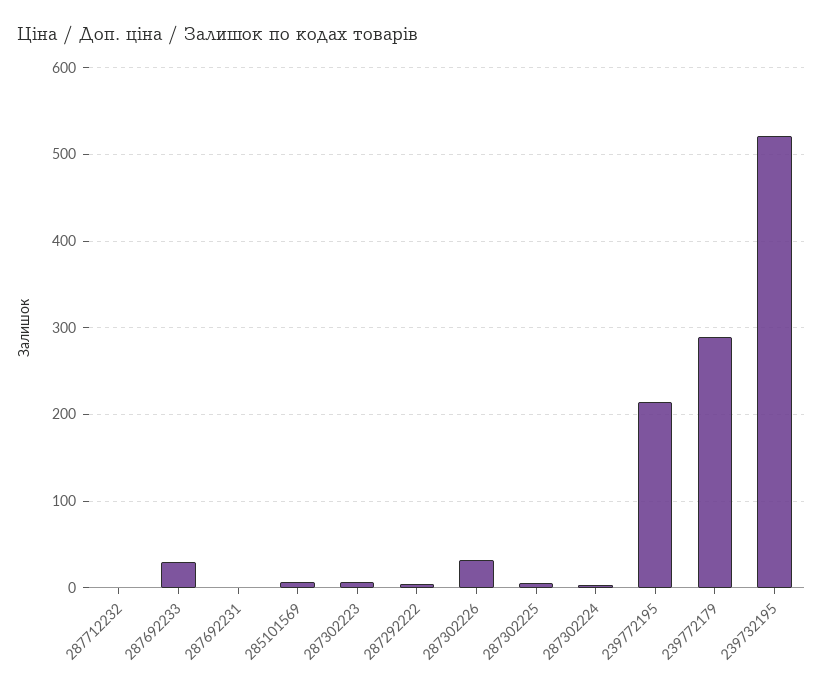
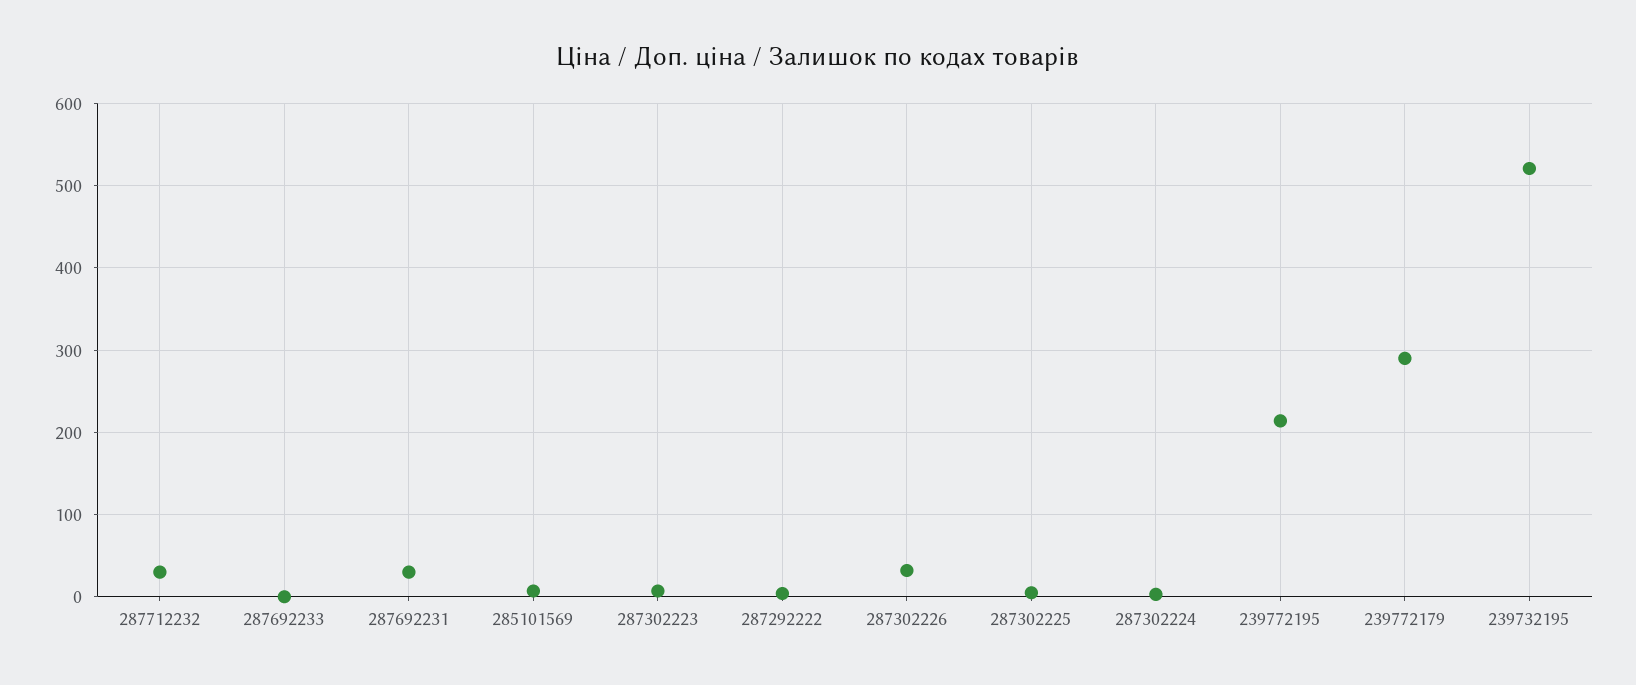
  {
-   "287712232": 0,
+   "287712232": 30,
-   "287692233": 30,
+   "287692233": 0,
-   "287692231": 0,
+   "287692231": 30,
    "285101569": 10,
    "287302223": 10,
    "287292222": 0,
    "287302226": 30,
    "287302225": 10,
    "287302224": 0,
    "239772195": 210,
    "239772179": 290,
    "239732195": 520
  }

